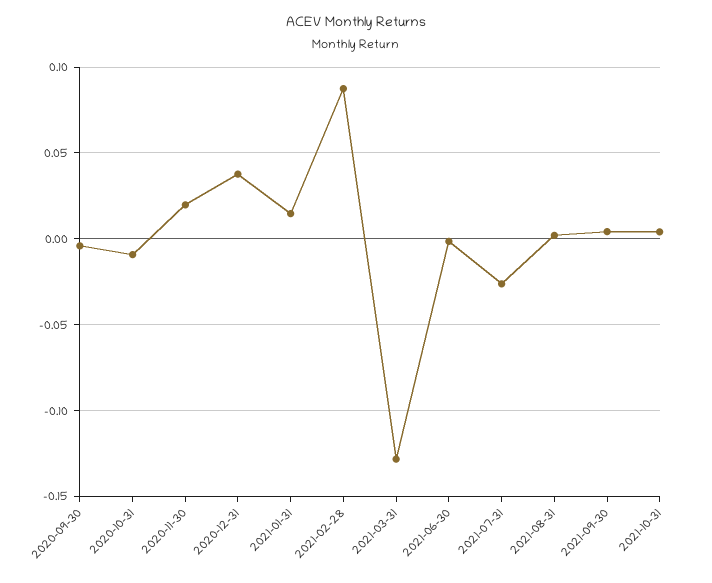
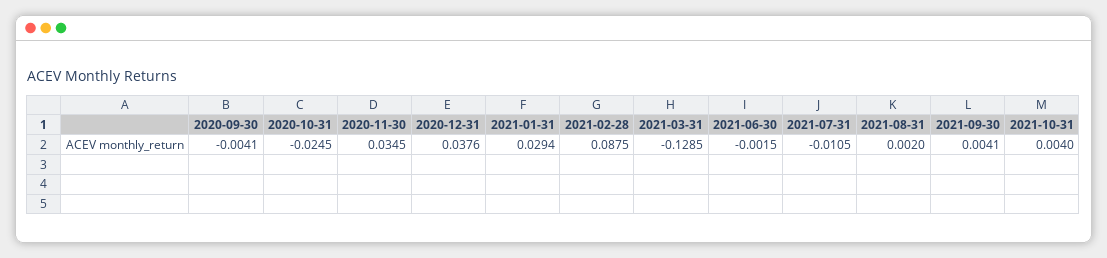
  {
    "2020-09-30": -0.0041,
-   "2020-10-31": -0.01,
+   "2020-10-31": -0.0245,
-   "2020-11-30": 0.02,
+   "2020-11-30": 0.0345,
    "2020-12-31": 0.0376,
-   "2021-01-31": 0.015,
+   "2021-01-31": 0.0294,
    "2021-02-28": 0.0875,
    "2021-03-31": -0.1285,
    "2021-06-30": -0.0015,
-   "2021-07-31": -0.025,
+   "2021-07-31": -0.0105,
    "2021-08-31": 0.002,
    "2021-09-30": 0.0041,
    "2021-10-31": 0.004
  }

